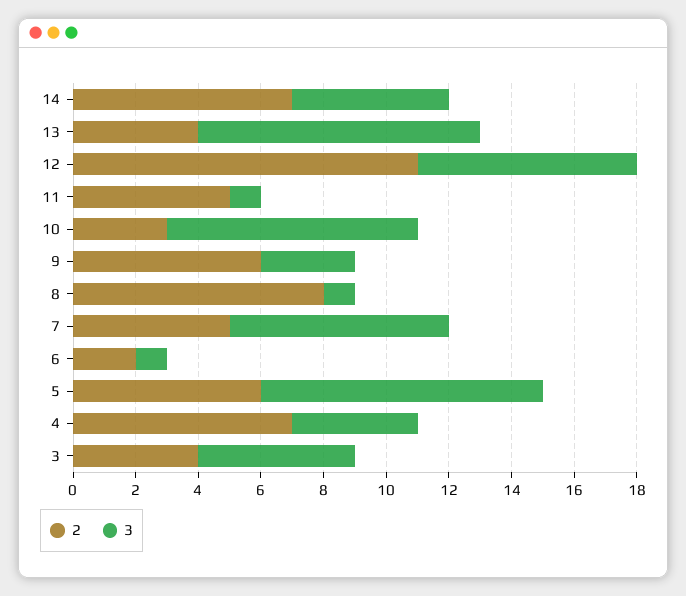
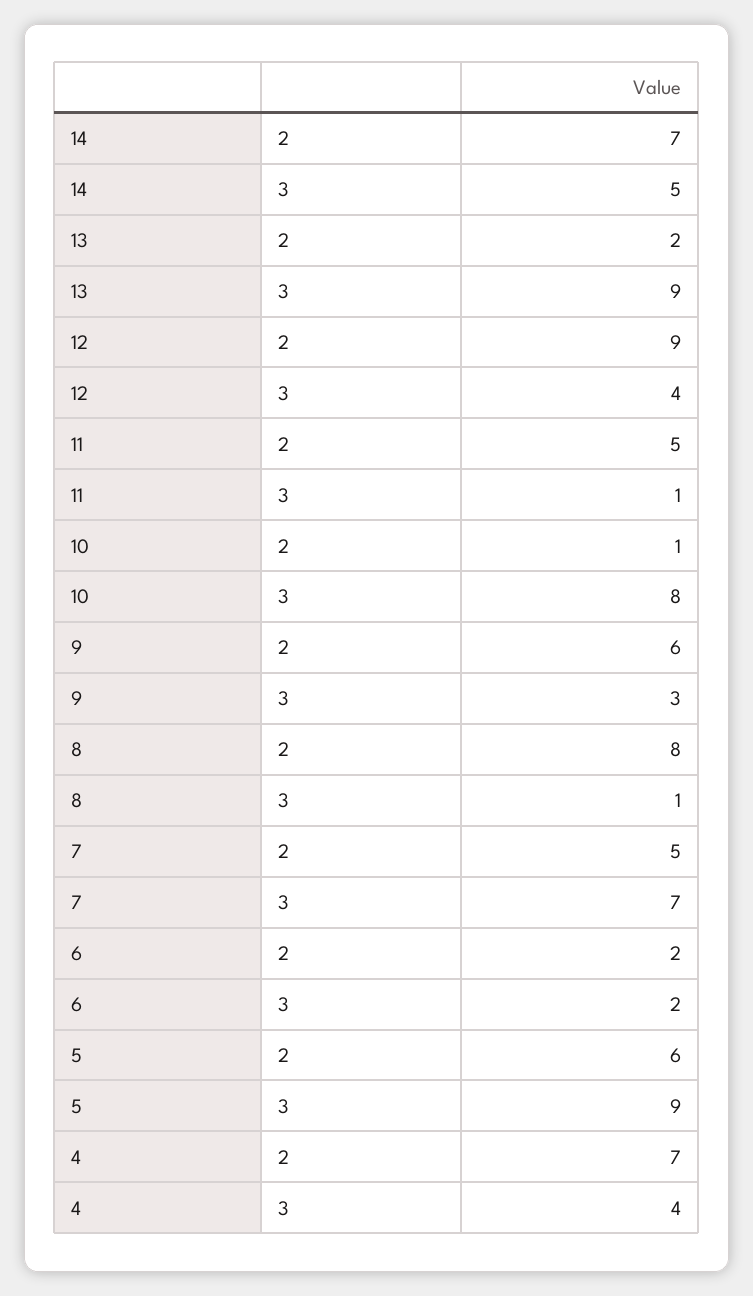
  {
    "2": {
      "14": 7,
-     "13": 4,
+     "13": 2,
-     "12": 11,
+     "12": 9,
      "11": 5,
-     "10": 3,
+     "10": 1,
      "9": 6,
      "8": 8,
      "7": 5,
      "6": 2,
      "5": 6,
-     "4": 7,
+     "4": 7
-     "3": 4
    },
    "3": {
      "14": 5,
      "13": 9,
-     "12": 7,
+     "12": 4,
      "11": 1,
      "10": 8,
      "9": 3,
      "8": 1,
      "7": 7,
-     "6": 1,
+     "6": 2,
      "5": 9,
-     "4": 4,
+     "4": 4
-     "3": 5
    }
  }

